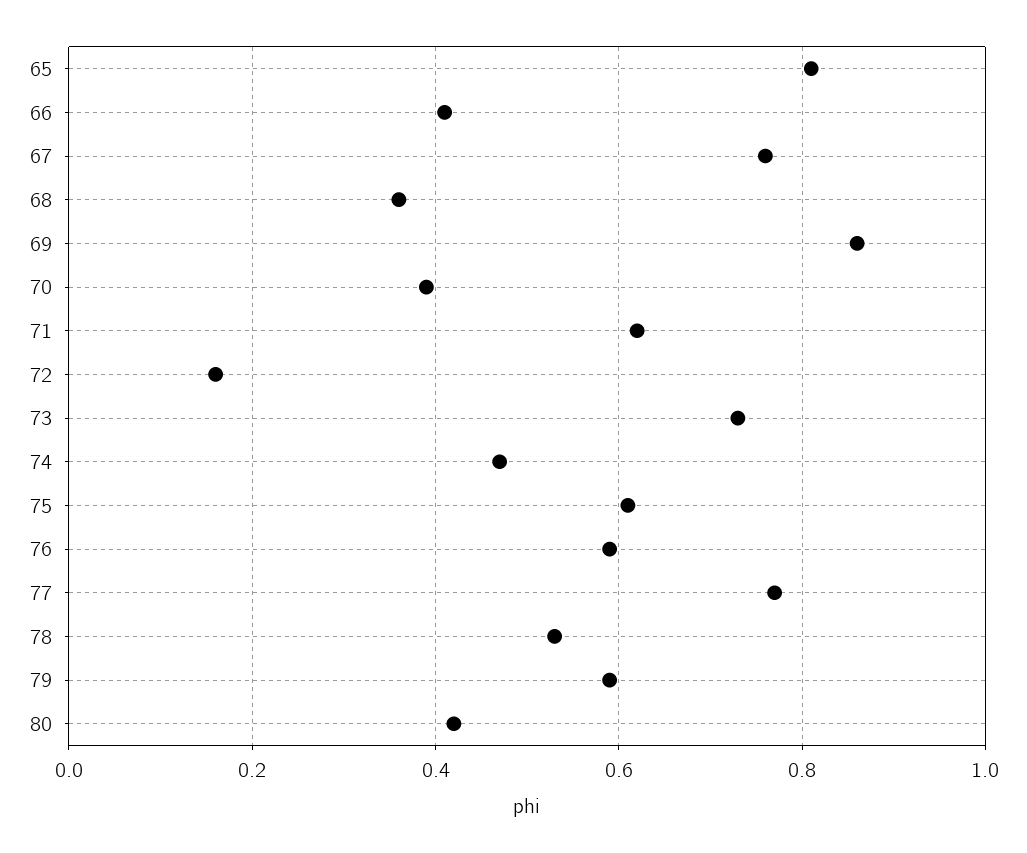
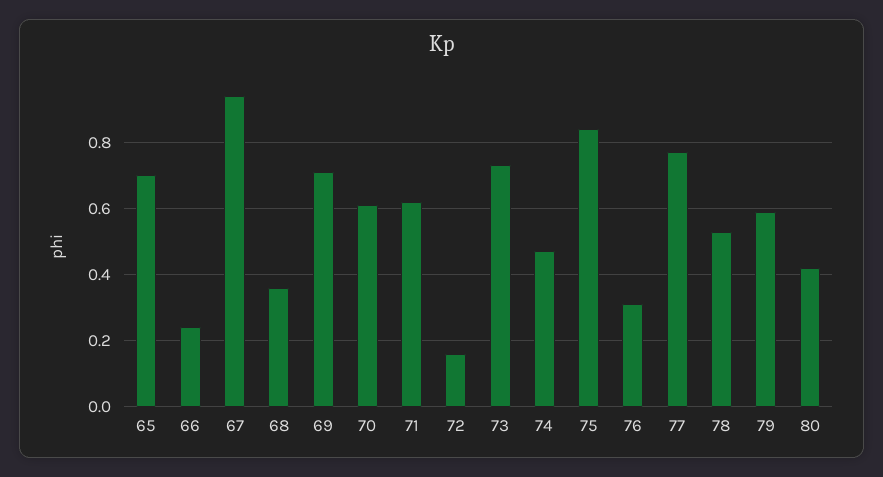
  {
-   "65": 0.8,
+   "65": 0.7,
-   "66": 0.4,
+   "66": 0.25,
-   "67": 0.75,
+   "67": 0.95,
    "68": 0.35,
-   "69": 0.85,
+   "69": 0.7,
-   "70": 0.4,
+   "70": 0.6,
    "71": 0.6,
    "72": 0.15,
    "73": 0.75,
    "74": 0.45,
-   "75": 0.6,
+   "75": 0.85,
-   "76": 0.6,
+   "76": 0.3,
    "77": 0.75,
    "78": 0.55,
    "79": 0.6,
    "80": 0.4
  }

